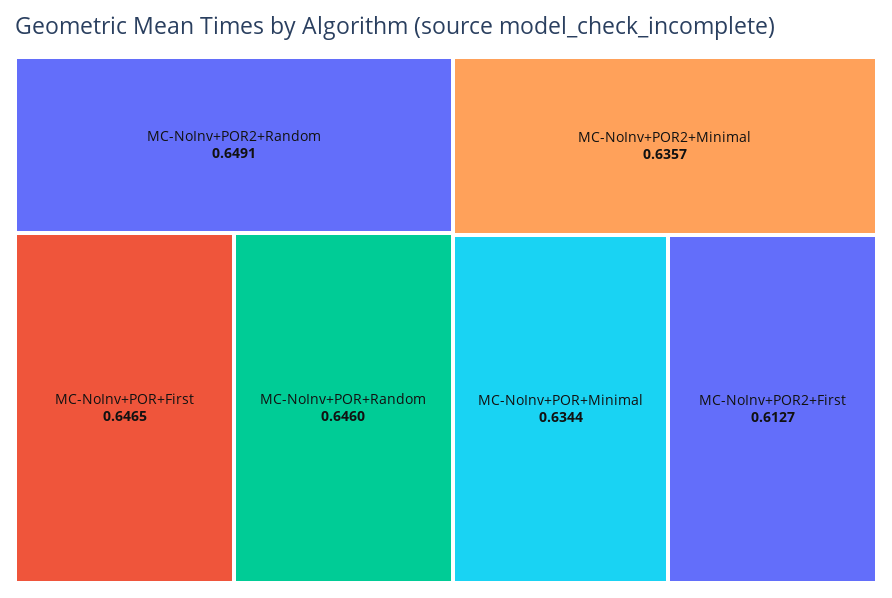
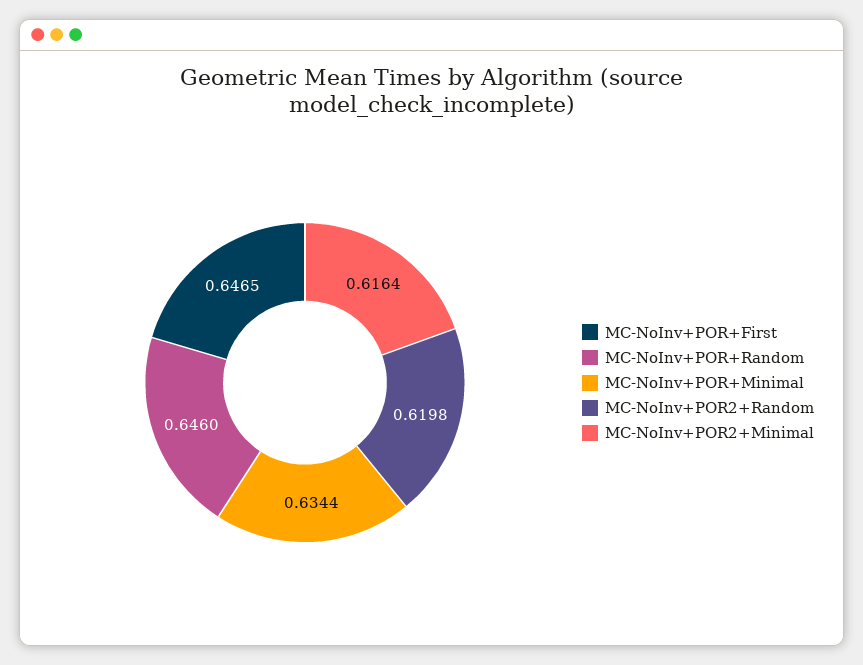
  {
-   "MC-NoInv+POR2+Random": 0.6491,
+   "MC-NoInv+POR2+Random": 0.6198,
    "MC-NoInv+POR+First": 0.6465,
    "MC-NoInv+POR+Random": 0.646,
-   "MC-NoInv+POR2+Minimal": 0.6357,
+   "MC-NoInv+POR2+Minimal": 0.6164,
-   "MC-NoInv+POR+Minimal": 0.6344,
+   "MC-NoInv+POR+Minimal": 0.6344
-   "MC-NoInv+POR2+First": 0.6127
  }

